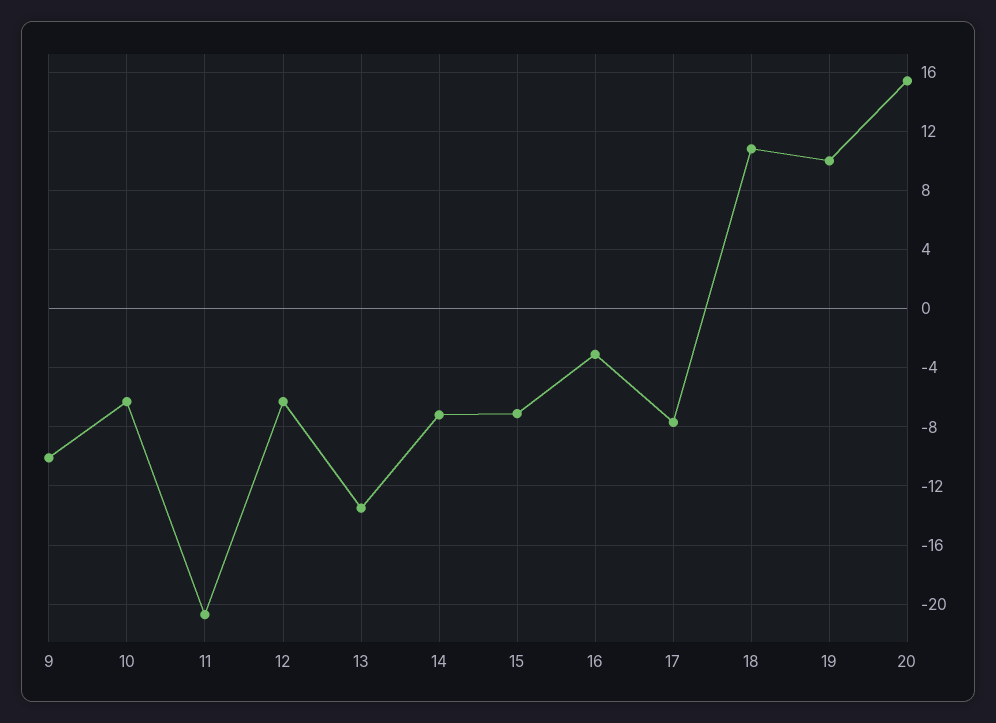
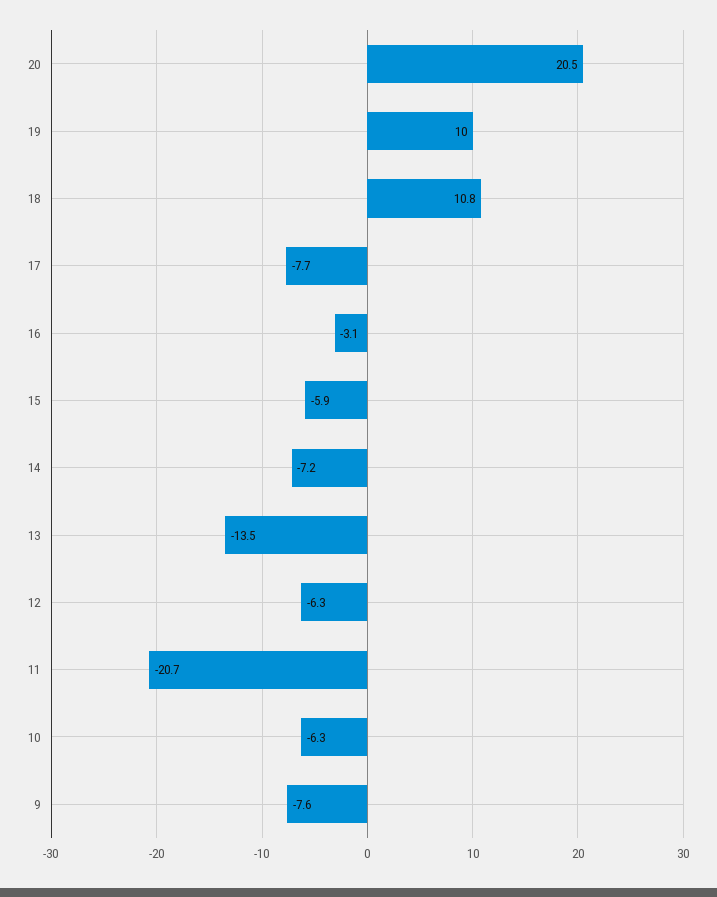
  {
-   "9": -10,
+   "9": -7.6,
    "10": -6.3,
    "11": -20.7,
    "12": -6.3,
    "13": -13.5,
    "14": -7.2,
-   "15": -7,
+   "15": -5.9,
    "16": -3.1,
    "17": -7.7,
    "18": 10.8,
    "19": 10,
-   "20": 15.5
+   "20": 20.5
  }

